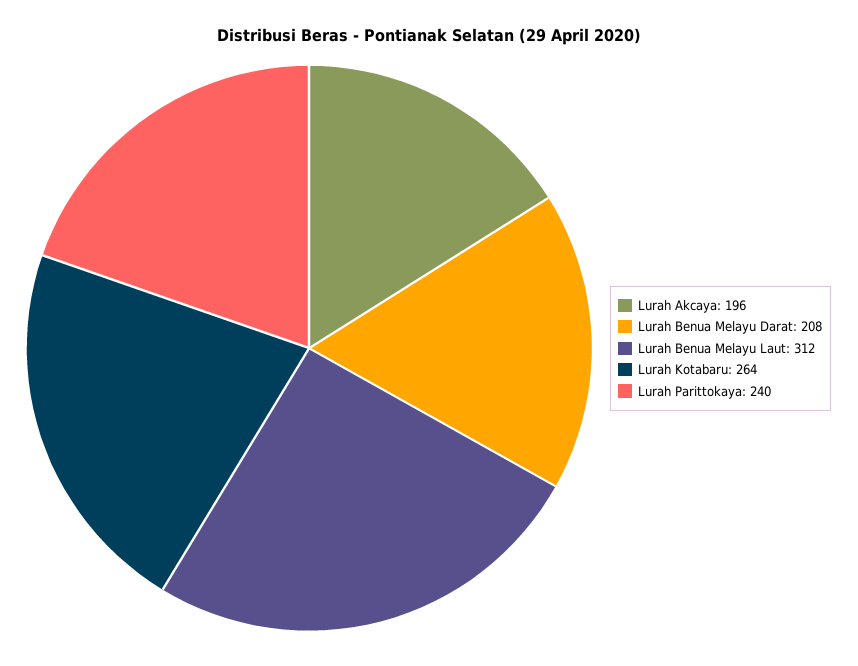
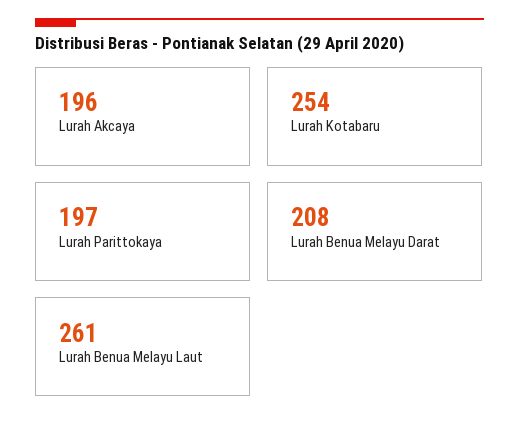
  {
    "Lurah Akcaya": 196,
    "Lurah Benua Melayu Darat": 208,
-   "Lurah Benua Melayu Laut": 312,
+   "Lurah Benua Melayu Laut": 261,
-   "Lurah Kotabaru": 264,
+   "Lurah Kotabaru": 254,
-   "Lurah Parittokaya": 240
+   "Lurah Parittokaya": 197
  }

